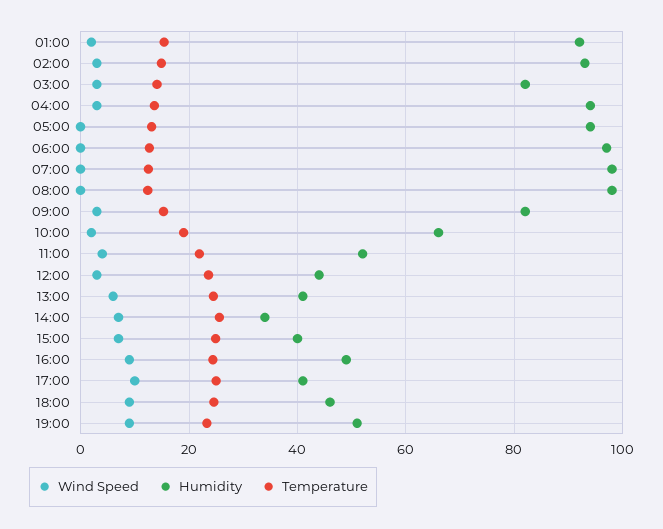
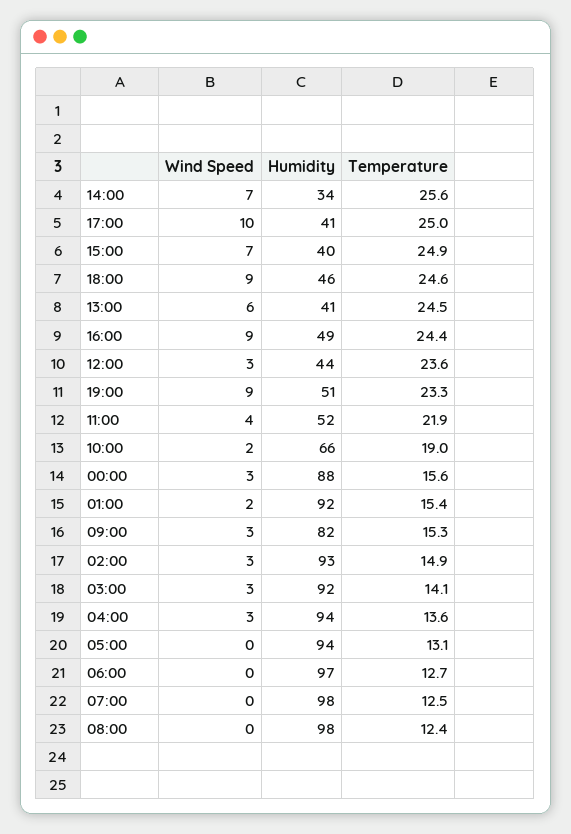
  {
    "Wind Speed": {
      "01:00": 2,
      "02:00": 3,
      "03:00": 3,
      "04:00": 3,
      "05:00": 0,
      "06:00": 0,
      "07:00": 0,
      "08:00": 0,
      "09:00": 3,
      "10:00": 2,
      "11:00": 4,
      "12:00": 3,
      "13:00": 6,
      "14:00": 7,
      "15:00": 7,
      "16:00": 9,
      "17:00": 10,
      "18:00": 9,
-     "19:00": 9
+     "19:00": 9,
+     "00:00": 3
    },
    "Humidity": {
      "01:00": 92,
      "02:00": 93,
-     "03:00": 82,
+     "03:00": 92,
      "04:00": 94,
      "05:00": 94,
      "06:00": 97,
      "07:00": 98,
      "08:00": 98,
      "09:00": 82,
      "10:00": 66,
      "11:00": 52,
      "12:00": 44,
      "13:00": 41,
      "14:00": 34,
      "15:00": 40,
      "16:00": 49,
      "17:00": 41,
      "18:00": 46,
-     "19:00": 51
+     "19:00": 51,
+     "00:00": 88
    },
    "Temperature": {
      "01:00": 15.4,
      "02:00": 14.9,
      "03:00": 14.1,
      "04:00": 13.6,
      "05:00": 13.1,
      "06:00": 12.7,
      "07:00": 12.5,
      "08:00": 12.4,
      "09:00": 15.3,
      "10:00": 19,
      "11:00": 21.9,
      "12:00": 23.6,
      "13:00": 24.5,
      "14:00": 25.6,
      "15:00": 24.9,
      "16:00": 24.4,
      "17:00": 25,
      "18:00": 24.6,
-     "19:00": 23.3
+     "19:00": 23.3,
+     "00:00": 15.6
    }
  }

